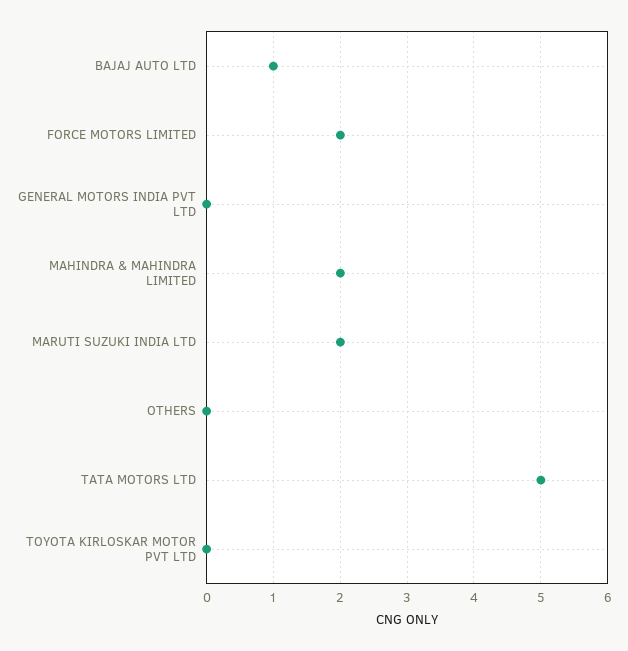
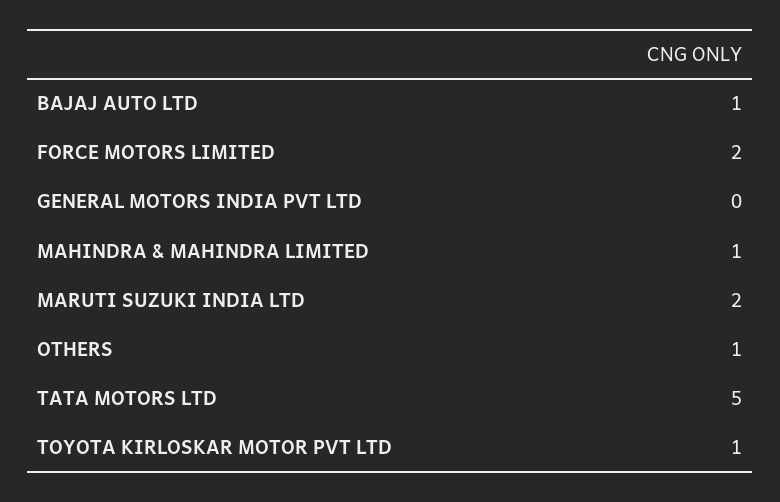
  {
    "BAJAJ AUTO LTD": 1,
    "FORCE MOTORS LIMITED": 2,
    "GENERAL MOTORS INDIA PVT LTD": 0,
-   "MAHINDRA & MAHINDRA LIMITED": 2,
+   "MAHINDRA & MAHINDRA LIMITED": 1,
    "MARUTI SUZUKI INDIA LTD": 2,
-   "OTHERS": 0,
+   "OTHERS": 1,
    "TATA MOTORS LTD": 5,
-   "TOYOTA KIRLOSKAR MOTOR PVT LTD": 0
+   "TOYOTA KIRLOSKAR MOTOR PVT LTD": 1
  }

